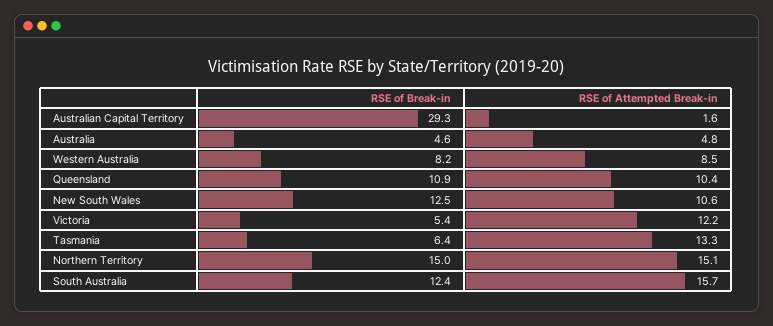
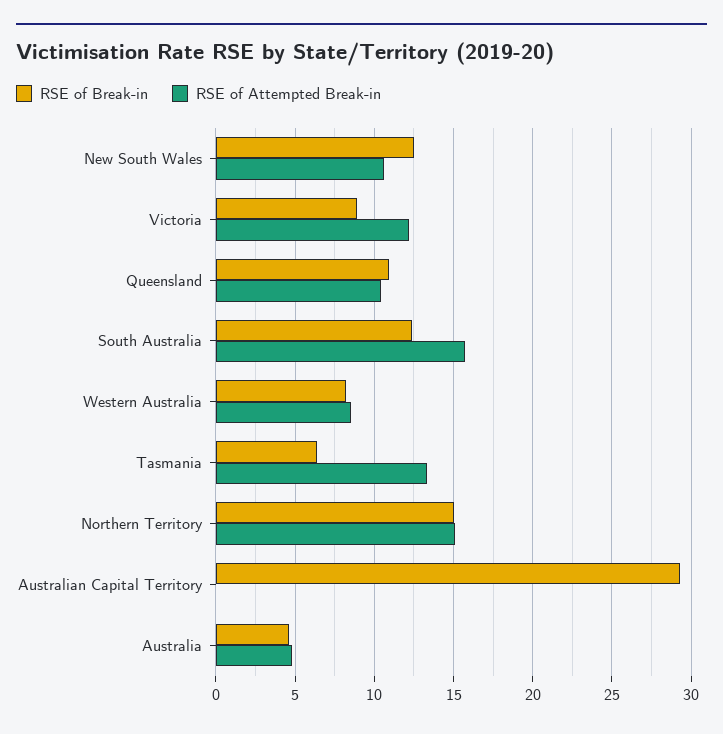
  {
    "RSE of Break-in": {
      "Australian Capital Territory": 29.3,
      "Australia": 4.6,
      "Western Australia": 8.2,
      "Queensland": 10.9,
      "New South Wales": 12.5,
-     "Victoria": 5.4,
+     "Victoria": 9,
      "Tasmania": 6.4,
      "Northern Territory": 15,
      "South Australia": 12.4
    },
    "RSE of Attempted Break-in": {
-     "Australian Capital Territory": 1.6,
+     "Australian Capital Territory": 0,
      "Australia": 4.8,
      "Western Australia": 8.5,
      "Queensland": 10.4,
      "New South Wales": 10.6,
      "Victoria": 12.2,
      "Tasmania": 13.3,
      "Northern Territory": 15.1,
      "South Australia": 15.7
    }
  }

